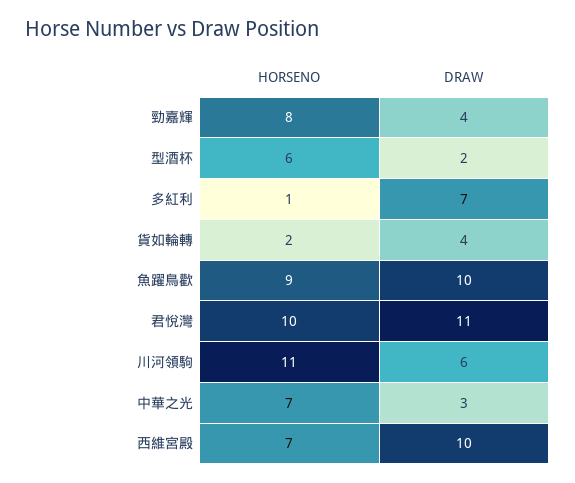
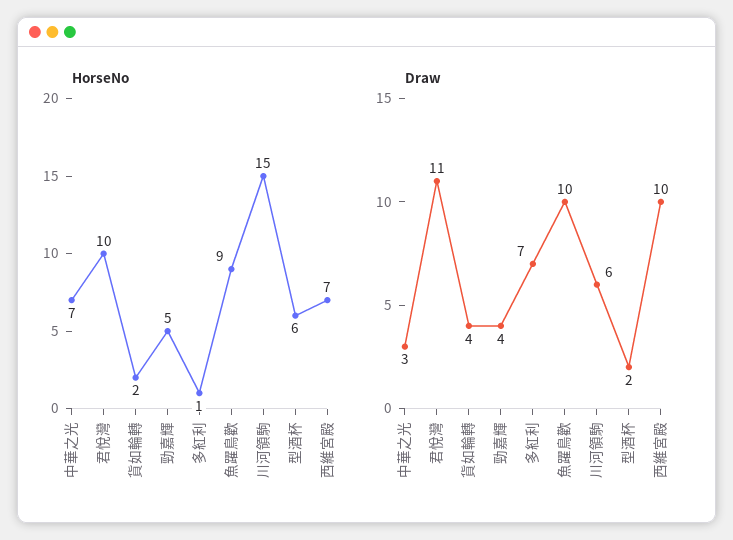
  {
    "HORSENO": {
-     "勁嘉輝": 8,
+     "勁嘉輝": 5,
      "型酒杯": 6,
      "多紅利": 1,
      "貨如輪轉": 2,
      "魚躍鳥歡": 9,
      "君悅灣": 10,
-     "川河領駒": 11,
+     "川河領駒": 15,
      "中華之光": 7,
      "西維宮殿": 7
    },
    "DRAW": {
      "勁嘉輝": 4,
      "型酒杯": 2,
      "多紅利": 7,
      "貨如輪轉": 4,
      "魚躍鳥歡": 10,
      "君悅灣": 11,
      "川河領駒": 6,
      "中華之光": 3,
      "西維宮殿": 10
    }
  }

